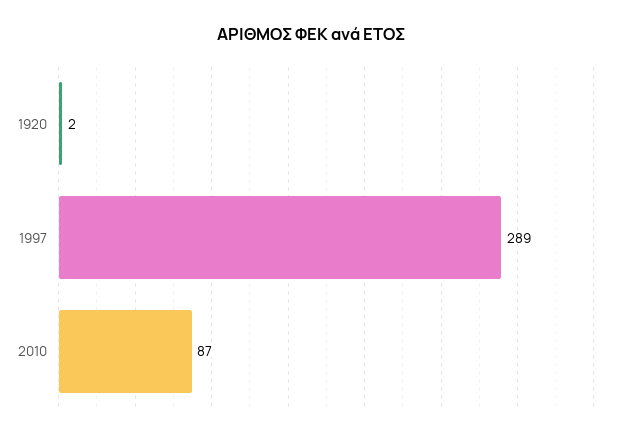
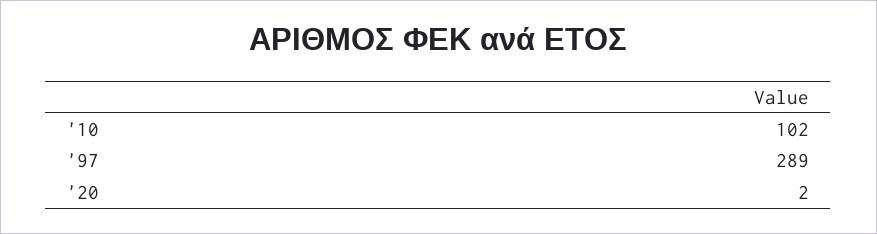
  {
    "1920": 2,
    "1997": 289,
-   "2010": 87
+   "2010": 102
  }

